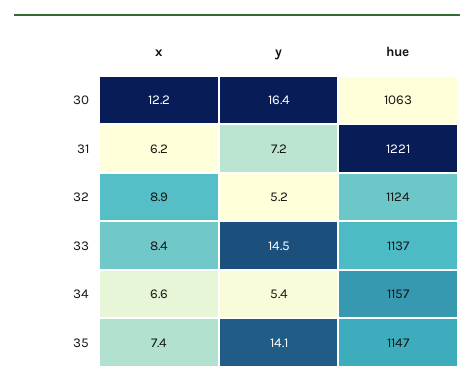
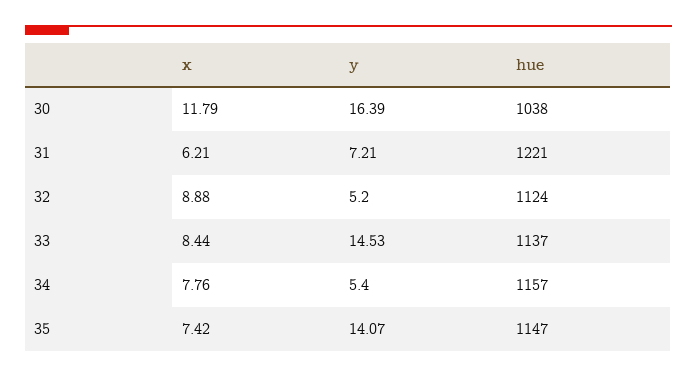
  {
    "x": {
-     "30": 12.2,
+     "30": 11.79,
      "31": 6.21,
      "32": 8.88,
      "33": 8.44,
-     "34": 6.6,
+     "34": 7.76,
      "35": 7.42
    },
    "y": {
      "30": 16.39,
      "31": 7.21,
      "32": 5.2,
      "33": 14.53,
      "34": 5.4,
      "35": 14.07
    },
    "hue": {
-     "30": 1063,
+     "30": 1038,
      "31": 1221,
      "32": 1124,
      "33": 1137,
      "34": 1157,
      "35": 1147
    }
  }

